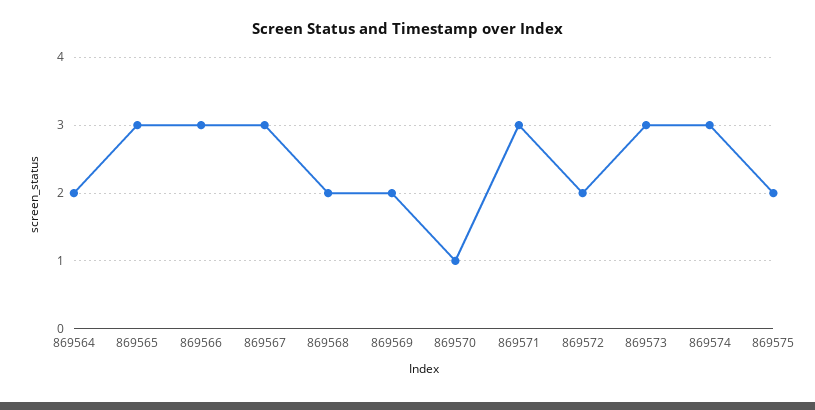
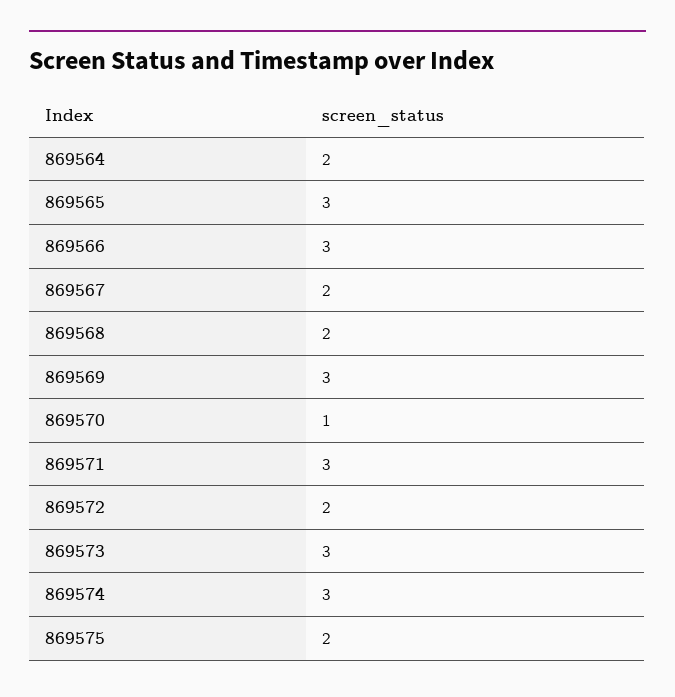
  {
    "869564": 2,
    "869565": 3,
    "869566": 3,
-   "869567": 3,
+   "869567": 2,
    "869568": 2,
-   "869569": 2,
+   "869569": 3,
    "869570": 1,
    "869571": 3,
    "869572": 2,
    "869573": 3,
    "869574": 3,
    "869575": 2
  }

